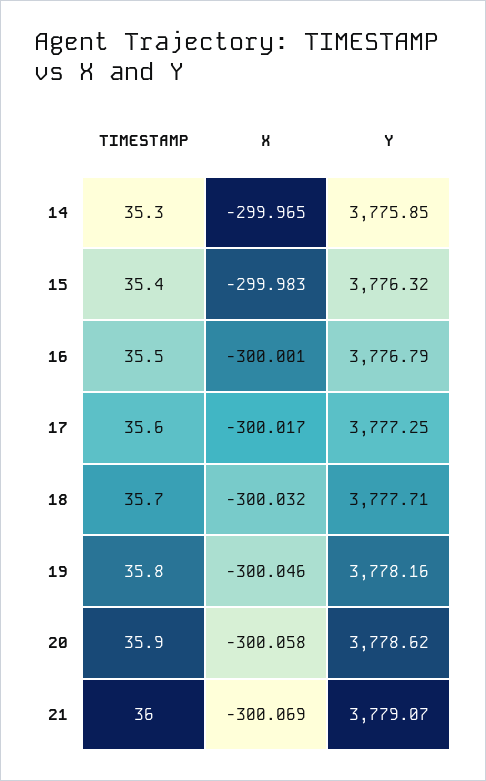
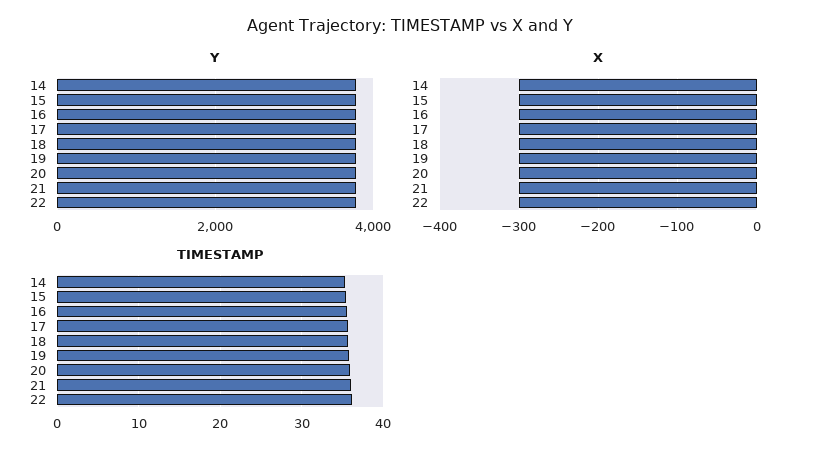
  {
    "TIMESTAMP": {
      "14": 35.3,
      "15": 35.4,
      "16": 35.5,
      "17": 35.6,
      "18": 35.7,
      "19": 35.8,
      "20": 35.9,
-     "21": 36
+     "21": 36,
+     "22": 36
    },
    "X": {
      "14": -299.965,
      "15": -299.983,
      "16": -300.001,
      "17": -300.017,
      "18": -300.032,
      "19": -300.046,
      "20": -300.058,
-     "21": -300.069
+     "21": -300.069,
+     "22": -300
    },
    "Y": {
      "14": 3775.85,
      "15": 3776.32,
      "16": 3776.79,
      "17": 3777.25,
      "18": 3777.71,
      "19": 3778.16,
      "20": 3778.62,
-     "21": 3779.07
+     "21": 3779.07,
+     "22": 3800
    }
  }

